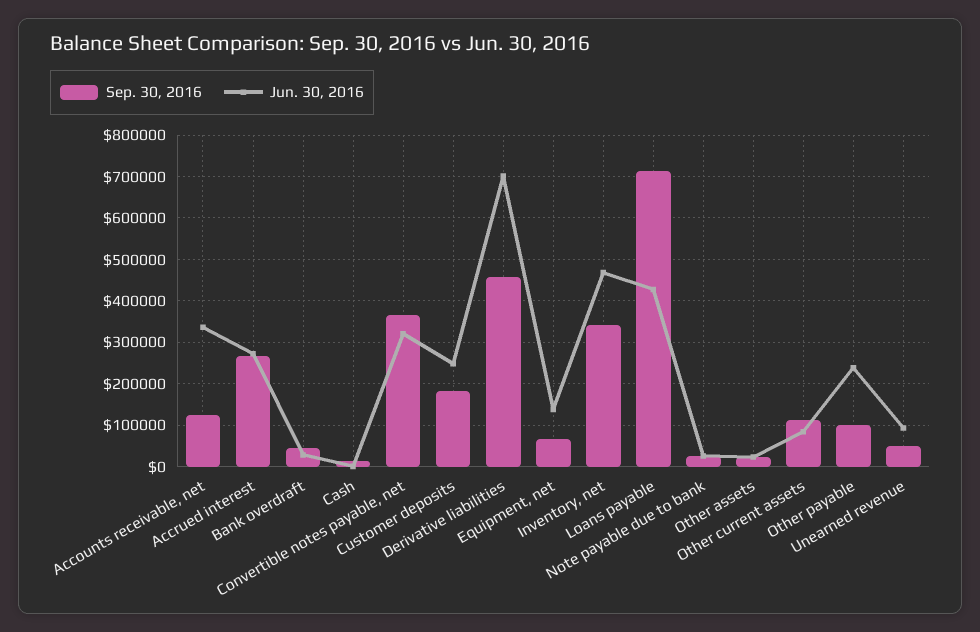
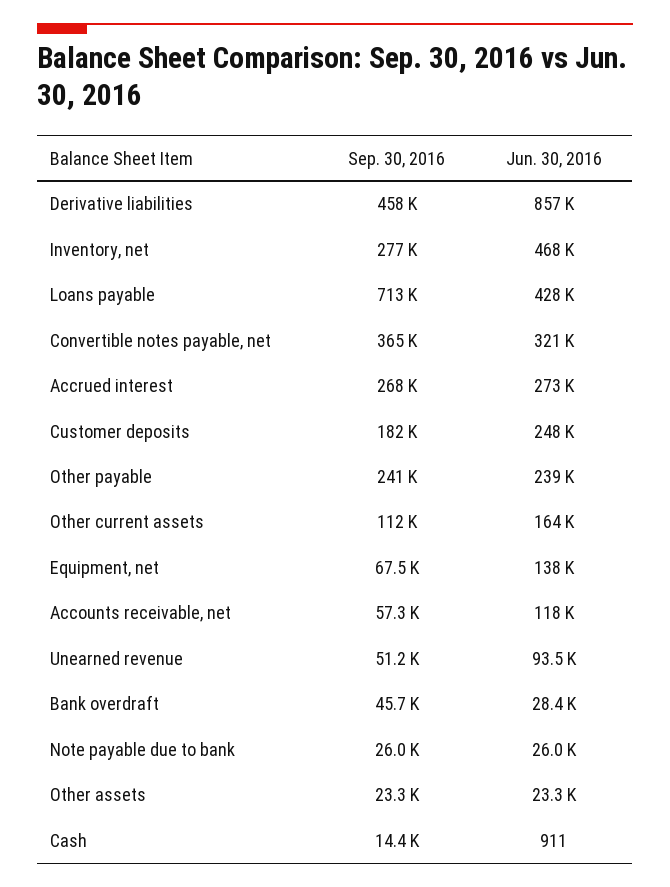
  {
    "Sep. 30, 2016": {
-     "Accounts receivable, net": 120000,
+     "Accounts receivable, net": 57300,
      "Accrued interest": 268000,
      "Bank overdraft": 45700,
      "Cash": 14400,
      "Convertible notes payable, net": 365000,
      "Customer deposits": 182000,
      "Derivative liabilities": 458000,
      "Equipment, net": 67500,
-     "Inventory, net": 340000,
+     "Inventory, net": 277000,
      "Loans payable": 713000,
      "Note payable due to bank": 26000,
      "Other assets": 23300,
      "Other current assets": 112000,
-     "Other payable": 100000,
+     "Other payable": 241000,
      "Unearned revenue": 51200
    },
    "Jun. 30, 2016": {
-     "Accounts receivable, net": 340000,
+     "Accounts receivable, net": 118000,
      "Accrued interest": 273000,
      "Bank overdraft": 28400,
      "Cash": 911,
      "Convertible notes payable, net": 321000,
      "Customer deposits": 248000,
-     "Derivative liabilities": 700000,
+     "Derivative liabilities": 857000,
      "Equipment, net": 138000,
      "Inventory, net": 468000,
      "Loans payable": 428000,
      "Note payable due to bank": 26000,
      "Other assets": 23300,
-     "Other current assets": 80000,
+     "Other current assets": 164000,
      "Other payable": 239000,
      "Unearned revenue": 93500
    }
  }

